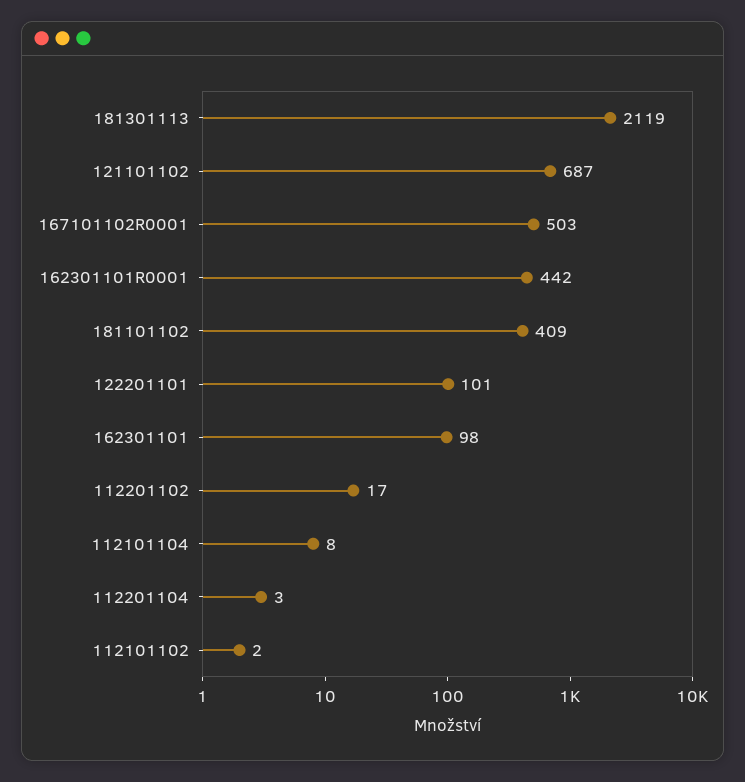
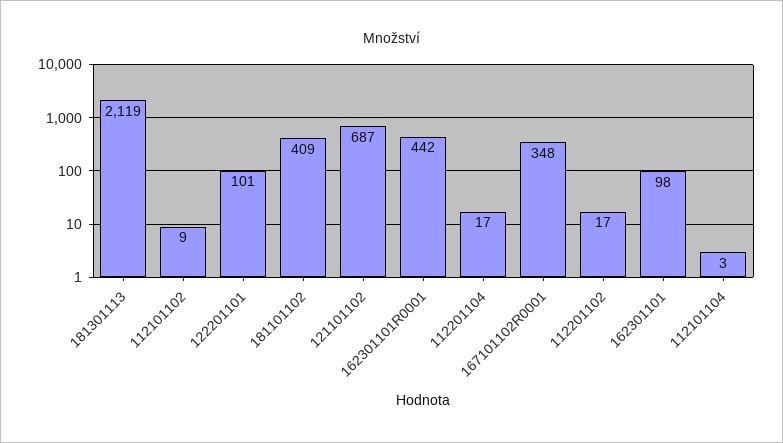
  {
    "181301113": 2119,
    "121101102": 687,
-   "167101102R0001": 503,
+   "167101102R0001": 348,
    "162301101R0001": 442,
    "181101102": 409,
    "122201101": 101,
    "162301101": 98,
    "112201102": 17,
-   "112101104": 8,
+   "112101104": 3,
-   "112201104": 3,
+   "112201104": 17,
-   "112101102": 2
+   "112101102": 9
  }

